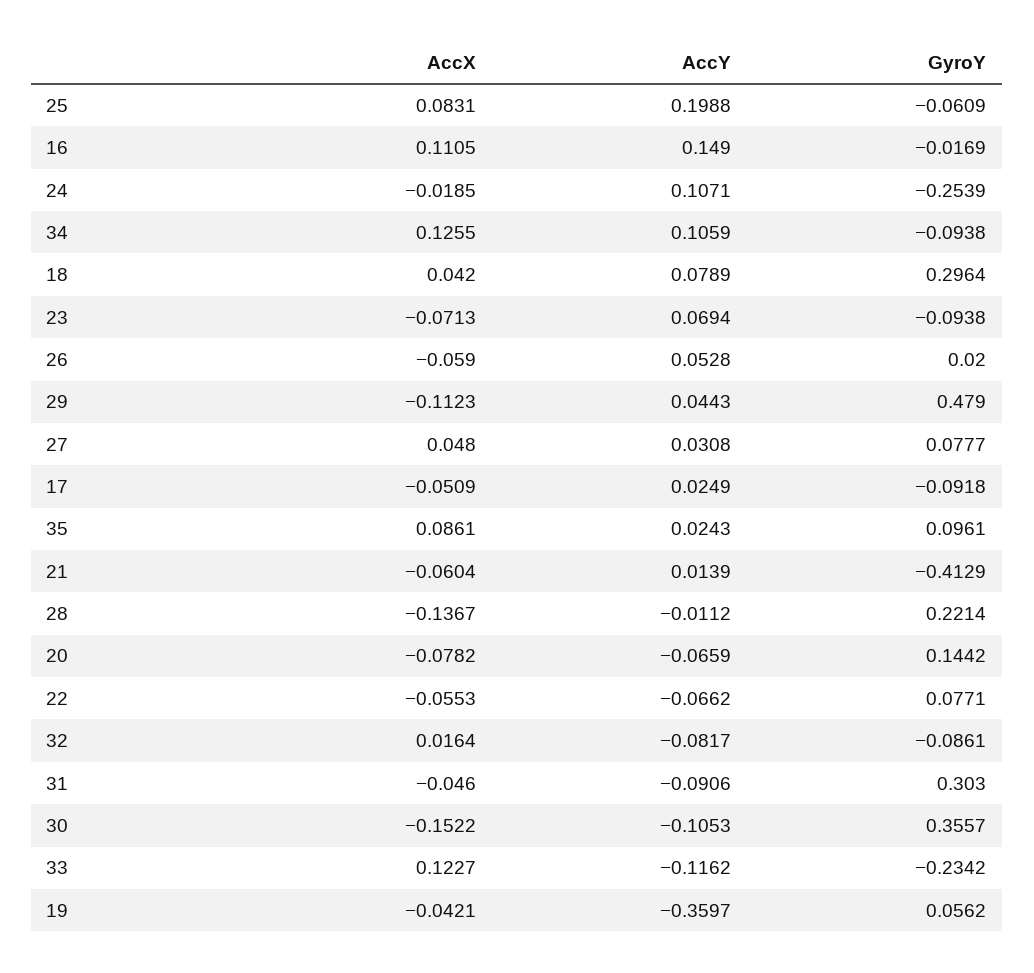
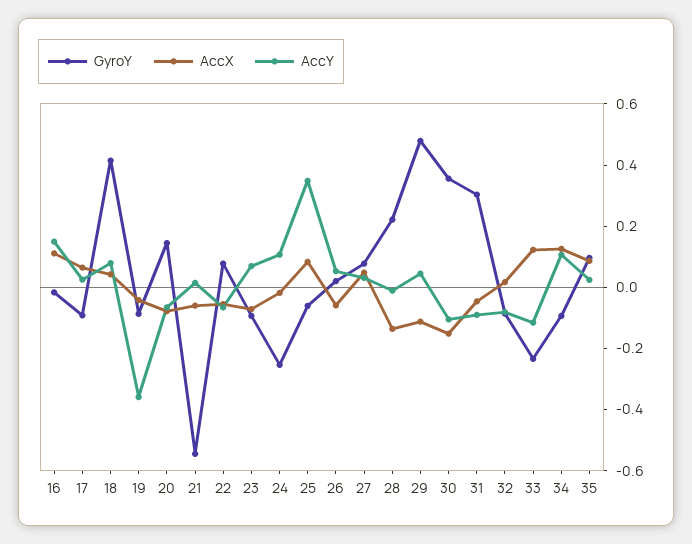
  {
    "AccX": {
      "25": 0.0831,
      "16": 0.1105,
      "24": -0.0185,
      "34": 0.1255,
      "18": 0.042,
      "23": -0.0713,
      "26": -0.059,
      "29": -0.1123,
      "27": 0.048,
-     "17": -0.0509,
+     "17": 0.05,
      "35": 0.0861,
      "21": -0.0604,
      "28": -0.1367,
      "20": -0.0782,
      "22": -0.0553,
      "32": 0.0164,
      "31": -0.046,
      "30": -0.1522,
      "33": 0.1227,
      "19": -0.0421
    },
    "AccY": {
-     "25": 0.1988,
+     "25": 0.35,
      "16": 0.149,
      "24": 0.1071,
      "34": 0.1059,
      "18": 0.0789,
      "23": 0.0694,
      "26": 0.0528,
      "29": 0.0443,
      "27": 0.0308,
      "17": 0.0249,
      "35": 0.0243,
      "21": 0.0139,
      "28": -0.0112,
      "20": -0.0659,
      "22": -0.0662,
      "32": -0.0817,
      "31": -0.0906,
      "30": -0.1053,
      "33": -0.1162,
      "19": -0.3597
    },
    "GyroY": {
      "25": -0.0609,
      "16": -0.0169,
      "24": -0.2539,
      "34": -0.0938,
-     "18": 0.2964,
+     "18": 0.4,
      "23": -0.0938,
      "26": 0.02,
      "29": 0.479,
      "27": 0.0777,
      "17": -0.0918,
      "35": 0.0961,
-     "21": -0.4129,
+     "21": -0.55,
      "28": 0.2214,
      "20": 0.1442,
      "22": 0.0771,
      "32": -0.0861,
      "31": 0.303,
      "30": 0.3557,
      "33": -0.2342,
-     "19": 0.0562
+     "19": -0.1
    }
  }

